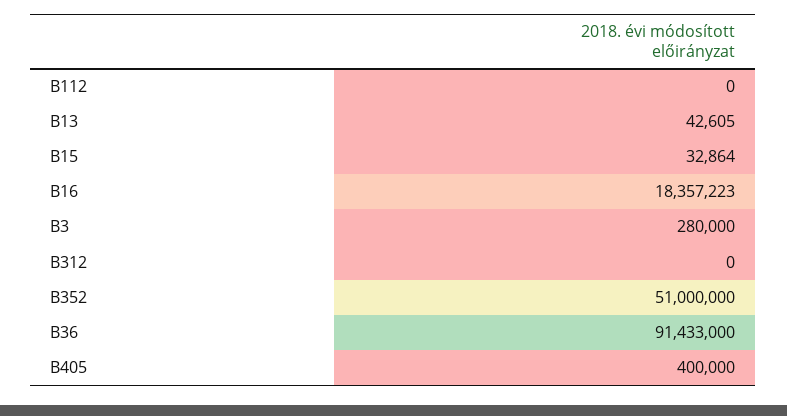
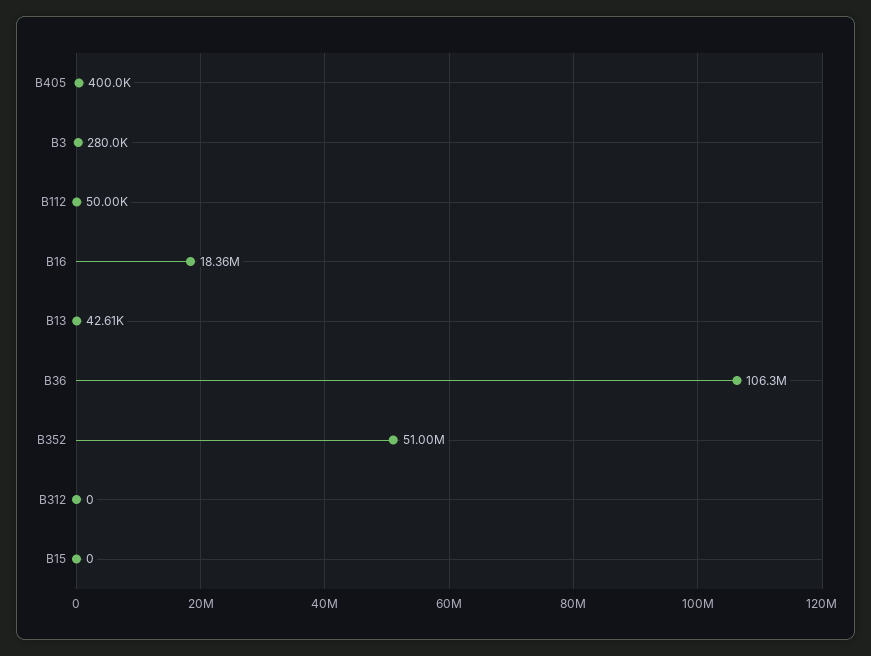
  {
-   "B112": 0,
+   "B112": 50000,
    "B13": 42605,
-   "B15": 32864,
+   "B15": 0,
    "B16": 18357223,
    "B3": 280000,
    "B312": 0,
    "B352": 51000000,
-   "B36": 91433000,
+   "B36": 106300000,
    "B405": 400000
  }

